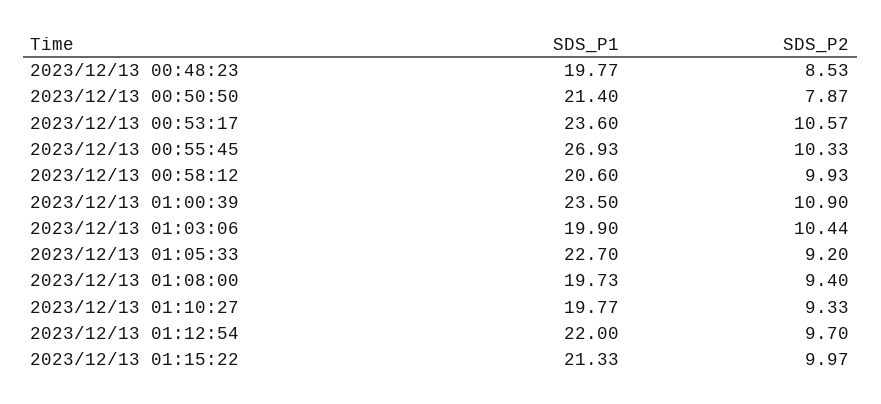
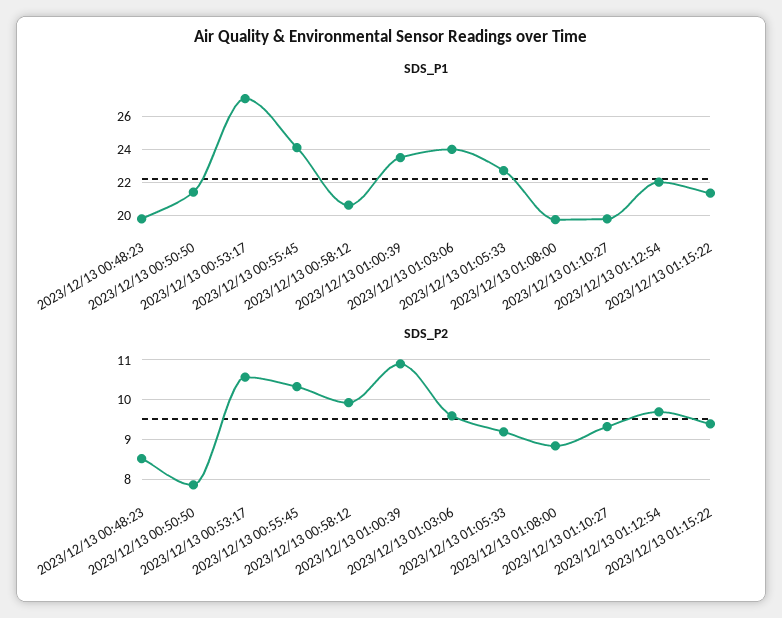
  {
    "SDS_P1": {
      "2023/12/13 00:48:23": 19.77,
      "2023/12/13 00:50:50": 21.4,
-     "2023/12/13 00:53:17": 23.6,
+     "2023/12/13 00:53:17": 27,
-     "2023/12/13 00:55:45": 26.93,
+     "2023/12/13 00:55:45": 24,
      "2023/12/13 00:58:12": 20.6,
      "2023/12/13 01:00:39": 23.5,
-     "2023/12/13 01:03:06": 19.9,
+     "2023/12/13 01:03:06": 24,
      "2023/12/13 01:05:33": 22.7,
      "2023/12/13 01:08:00": 19.73,
      "2023/12/13 01:10:27": 19.77,
      "2023/12/13 01:12:54": 22,
      "2023/12/13 01:15:22": 21.33
    },
    "SDS_P2": {
      "2023/12/13 00:48:23": 8.53,
      "2023/12/13 00:50:50": 7.87,
      "2023/12/13 00:53:17": 10.57,
      "2023/12/13 00:55:45": 10.33,
      "2023/12/13 00:58:12": 9.93,
      "2023/12/13 01:00:39": 10.9,
-     "2023/12/13 01:03:06": 10.44,
+     "2023/12/13 01:03:06": 9.6,
      "2023/12/13 01:05:33": 9.2,
-     "2023/12/13 01:08:00": 9.4,
+     "2023/12/13 01:08:00": 8.8,
      "2023/12/13 01:10:27": 9.33,
      "2023/12/13 01:12:54": 9.7,
-     "2023/12/13 01:15:22": 9.97
+     "2023/12/13 01:15:22": 9.4
    }
  }

